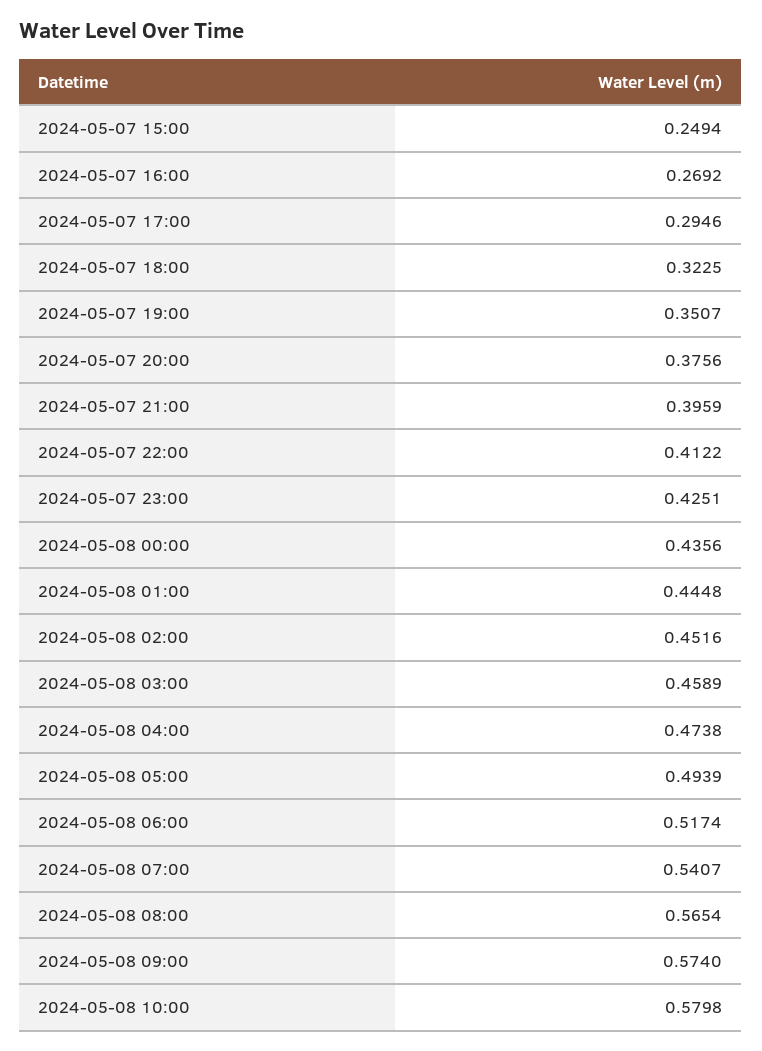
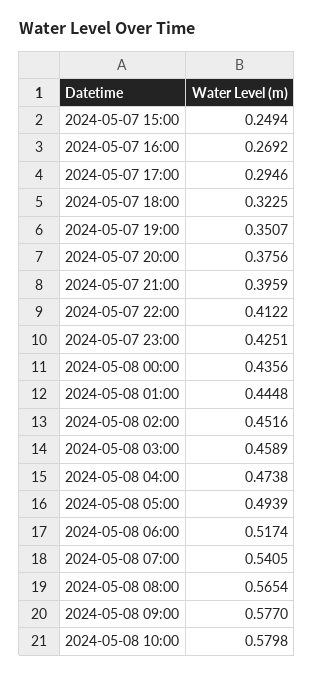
  {
    "2024-05-07 15:00": 0.2494,
    "2024-05-07 16:00": 0.2692,
    "2024-05-07 17:00": 0.2946,
    "2024-05-07 18:00": 0.3225,
    "2024-05-07 19:00": 0.3507,
    "2024-05-07 20:00": 0.3756,
    "2024-05-07 21:00": 0.3959,
    "2024-05-07 22:00": 0.4122,
    "2024-05-07 23:00": 0.4251,
    "2024-05-08 00:00": 0.4356,
    "2024-05-08 01:00": 0.4448,
    "2024-05-08 02:00": 0.4516,
    "2024-05-08 03:00": 0.4589,
    "2024-05-08 04:00": 0.4738,
    "2024-05-08 05:00": 0.4939,
    "2024-05-08 06:00": 0.5174,
-   "2024-05-08 07:00": 0.5407,
+   "2024-05-08 07:00": 0.5405,
    "2024-05-08 08:00": 0.5654,
-   "2024-05-08 09:00": 0.574,
+   "2024-05-08 09:00": 0.577,
    "2024-05-08 10:00": 0.5798
  }

